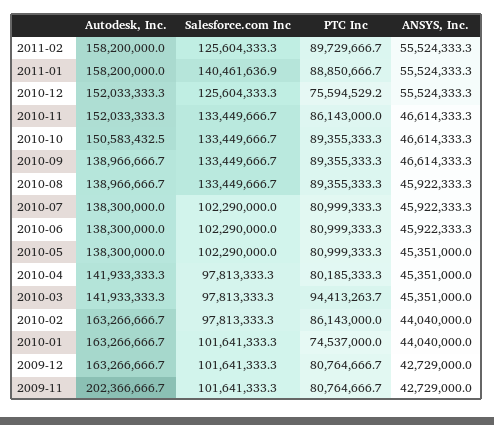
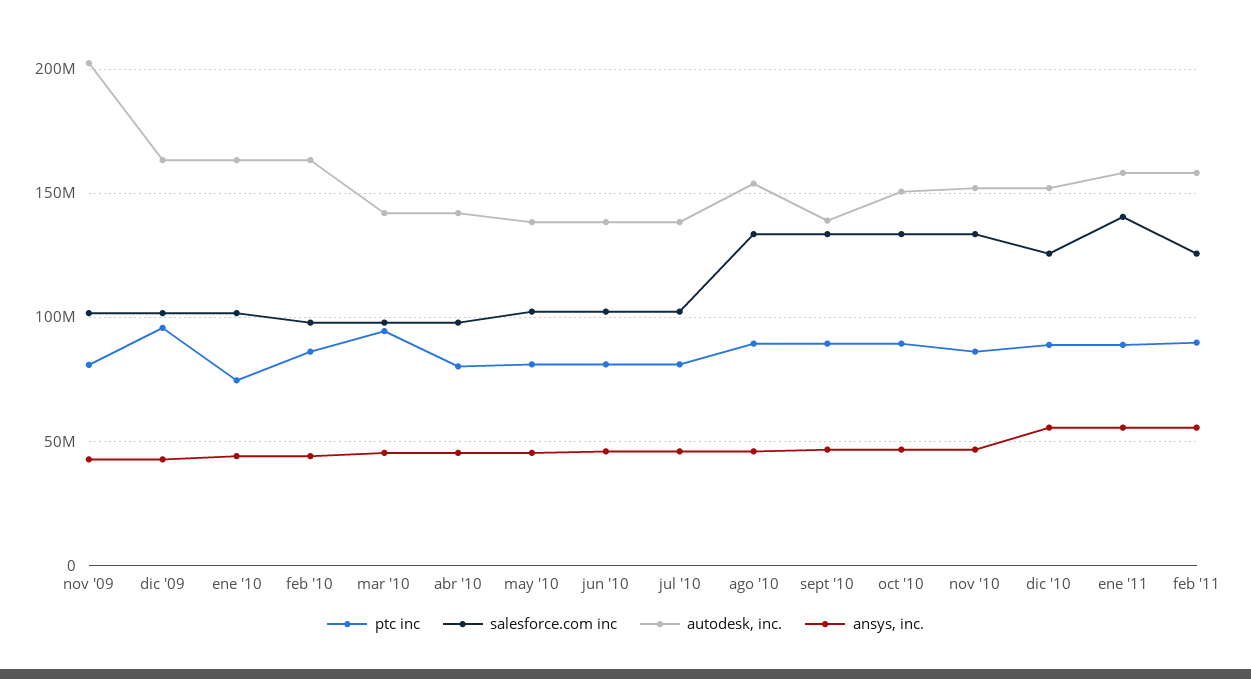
  {
    "Autodesk, Inc.": {
      "2011-02": 158200000,
      "2011-01": 158200000,
      "2010-12": 152033333.3,
      "2010-11": 152033333.3,
      "2010-10": 150583432.5,
      "2010-09": 138966666.7,
-     "2010-08": 138966666.7,
+     "2010-08": 155000000,
      "2010-07": 138300000,
      "2010-06": 138300000,
      "2010-05": 138300000,
      "2010-04": 141933333.3,
      "2010-03": 141933333.3,
      "2010-02": 163266666.7,
      "2010-01": 163266666.7,
      "2009-12": 163266666.7,
      "2009-11": 202366666.7
    },
    "Salesforce.com Inc": {
      "2011-02": 125604333.3,
      "2011-01": 140461636.9,
      "2010-12": 125604333.3,
      "2010-11": 133449666.7,
      "2010-10": 133449666.7,
      "2010-09": 133449666.7,
      "2010-08": 133449666.7,
      "2010-07": 102290000,
      "2010-06": 102290000,
      "2010-05": 102290000,
      "2010-04": 97813333.3,
      "2010-03": 97813333.3,
      "2010-02": 97813333.3,
      "2010-01": 101641333.3,
      "2009-12": 101641333.3,
      "2009-11": 101641333.3
    },
    "PTC Inc": {
      "2011-02": 89729666.7,
      "2011-01": 88850666.7,
-     "2010-12": 75594529.2,
+     "2010-12": 90000000,
      "2010-11": 86143000,
      "2010-10": 89355333.3,
      "2010-09": 89355333.3,
      "2010-08": 89355333.3,
      "2010-07": 80999333.3,
      "2010-06": 80999333.3,
      "2010-05": 80999333.3,
      "2010-04": 80185333.3,
      "2010-03": 94413263.7,
      "2010-02": 86143000,
      "2010-01": 74537000,
-     "2009-12": 80764666.7,
+     "2009-12": 95000000,
      "2009-11": 80764666.7
    },
    "ANSYS, Inc.": {
      "2011-02": 55524333.3,
      "2011-01": 55524333.3,
      "2010-12": 55524333.3,
      "2010-11": 46614333.3,
      "2010-10": 46614333.3,
      "2010-09": 46614333.3,
      "2010-08": 45922333.3,
      "2010-07": 45922333.3,
      "2010-06": 45922333.3,
      "2010-05": 45351000,
      "2010-04": 45351000,
      "2010-03": 45351000,
      "2010-02": 44040000,
      "2010-01": 44040000,
      "2009-12": 42729000,
      "2009-11": 42729000
    }
  }

